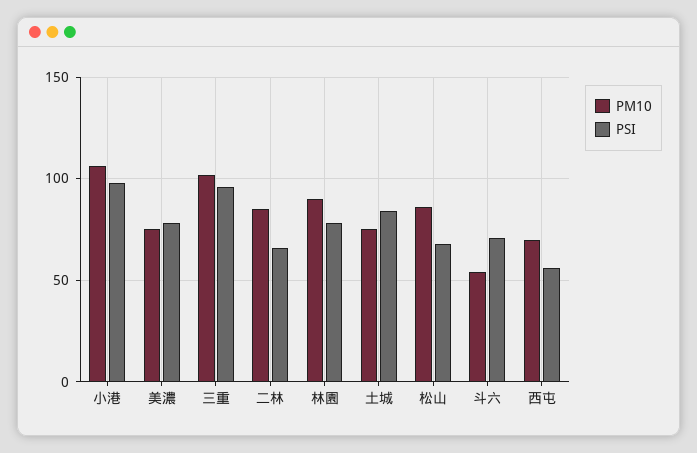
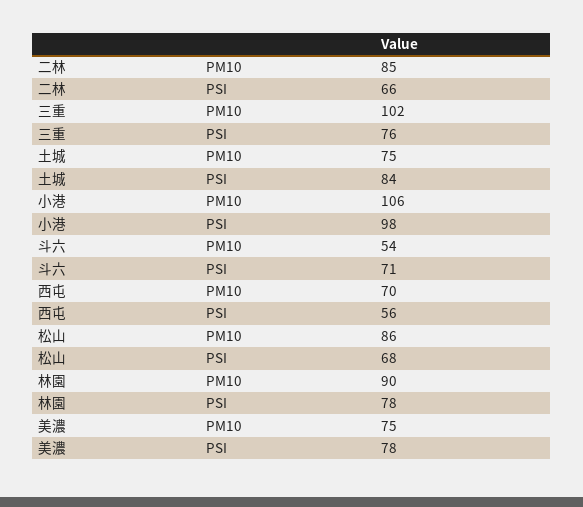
  {
    "PM10": {
      "小港": 106,
      "美濃": 75,
      "三重": 102,
      "二林": 85,
      "林園": 90,
      "土城": 75,
      "松山": 86,
      "斗六": 54,
      "西屯": 70
    },
    "PSI": {
      "小港": 98,
      "美濃": 78,
-     "三重": 95,
+     "三重": 76,
      "二林": 66,
      "林園": 78,
      "土城": 84,
      "松山": 68,
      "斗六": 71,
      "西屯": 56
    }
  }

